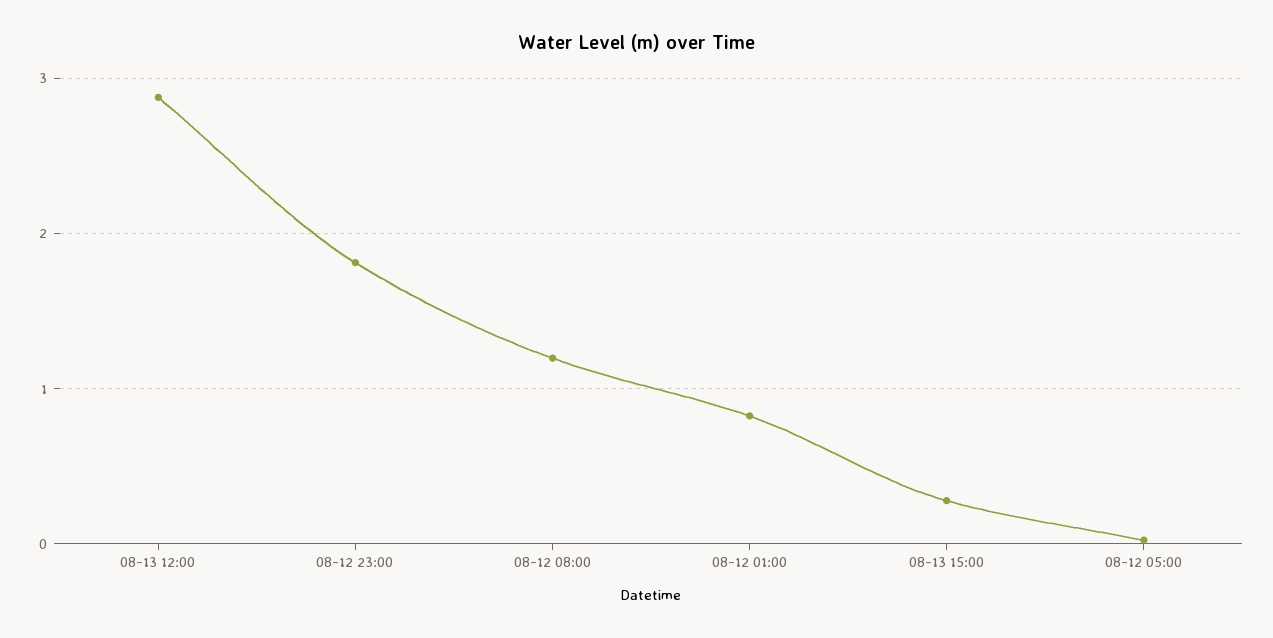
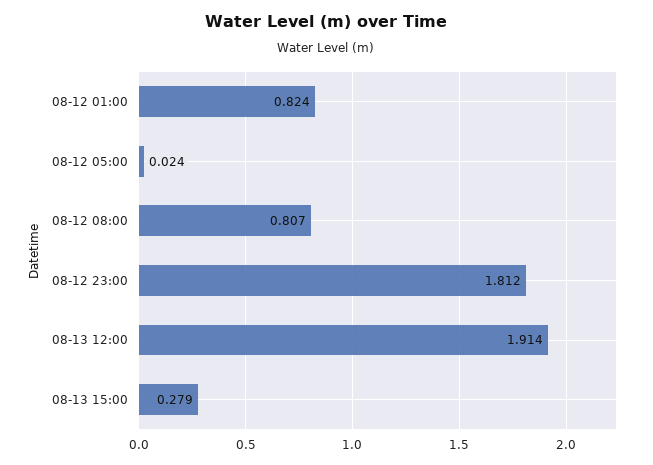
  {
-   "08-13 12:00": 2.9,
+   "08-13 12:00": 1.914,
    "08-12 23:00": 1.812,
-   "08-12 08:00": 1.2,
+   "08-12 08:00": 0.807,
    "08-12 01:00": 0.824,
    "08-13 15:00": 0.279,
    "08-12 05:00": 0.024
  }

